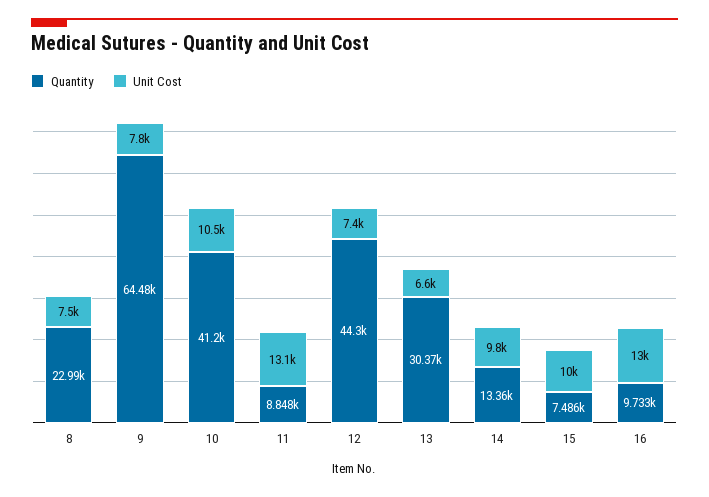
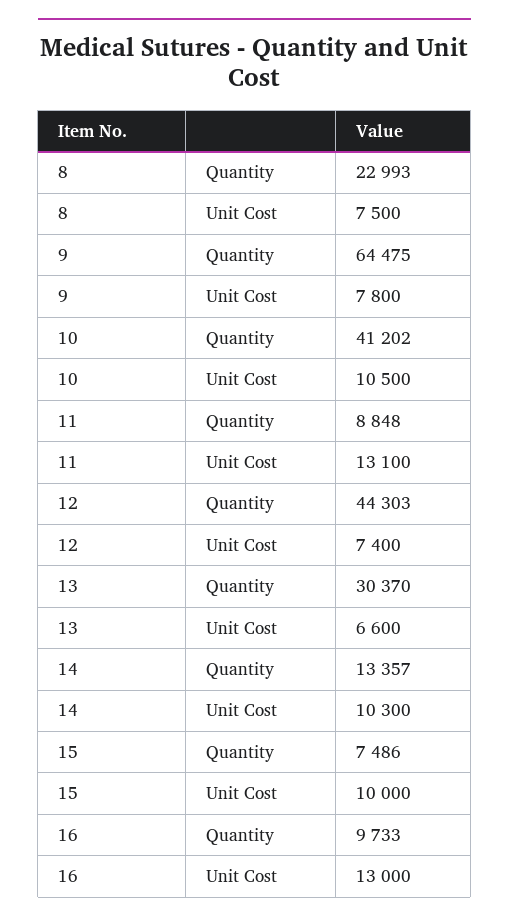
  {
    "Quantity": {
      "8": 22993,
      "9": 64475,
      "10": 41202,
      "11": 8848,
      "12": 44303,
      "13": 30370,
      "14": 13357,
      "15": 7486,
      "16": 9733
    },
    "Unit Cost": {
      "8": 7500,
      "9": 7800,
      "10": 10500,
      "11": 13100,
      "12": 7400,
      "13": 6600,
-     "14": 9800,
+     "14": 10300,
      "15": 10000,
      "16": 13000
    }
  }

